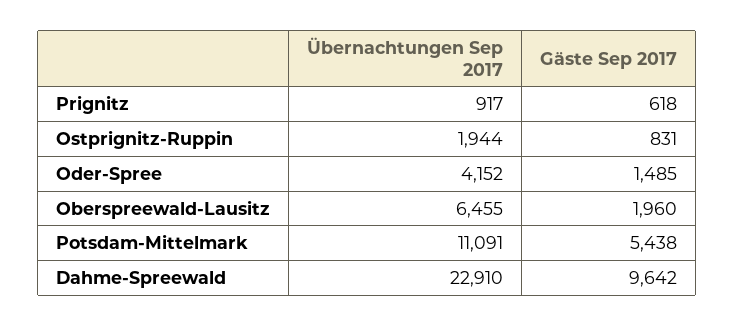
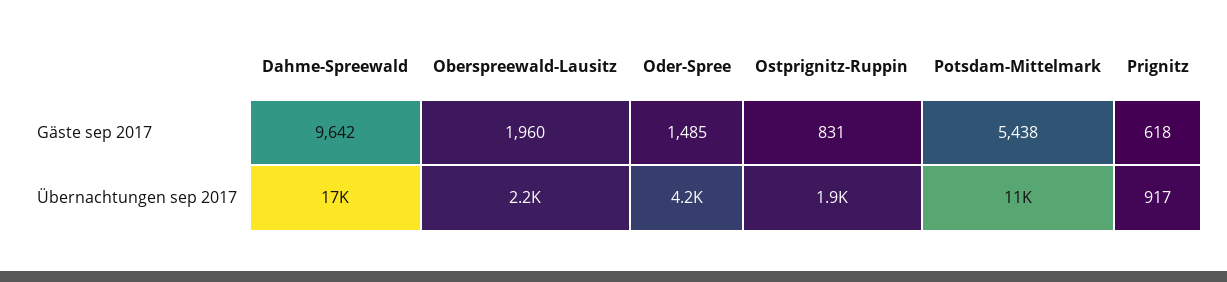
  {
    "Übernachtungen Sep 2017": {
      "Prignitz": 917,
      "Ostprignitz-Ruppin": 1944,
      "Oder-Spree": 4152,
-     "Oberspreewald-Lausitz": 6455,
+     "Oberspreewald-Lausitz": 2200,
      "Potsdam-Mittelmark": 11091,
-     "Dahme-Spreewald": 22910
+     "Dahme-Spreewald": 17000
    },
    "Gäste Sep 2017": {
      "Prignitz": 618,
      "Ostprignitz-Ruppin": 831,
      "Oder-Spree": 1485,
      "Oberspreewald-Lausitz": 1960,
      "Potsdam-Mittelmark": 5438,
      "Dahme-Spreewald": 9642
    }
  }

